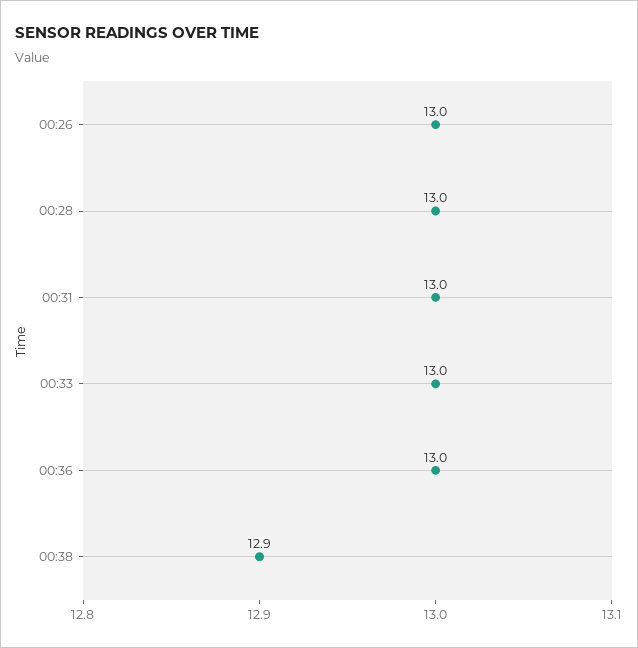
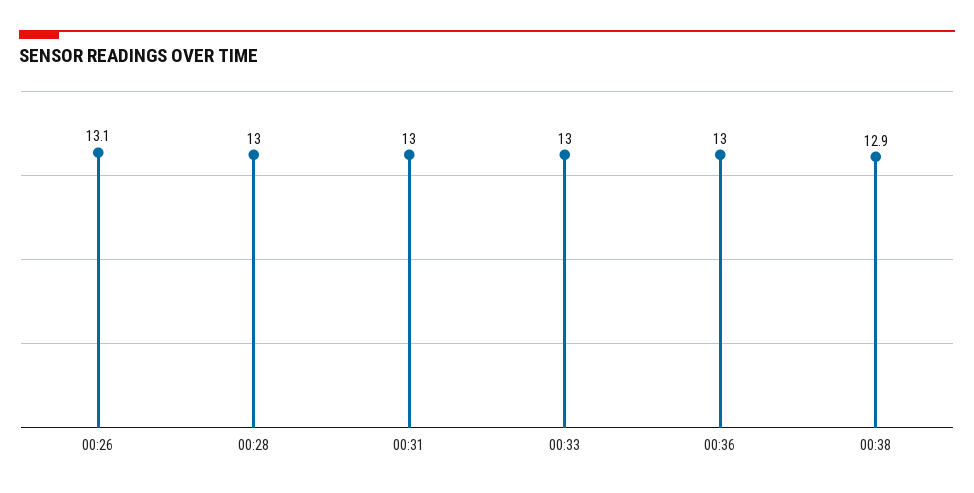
  {
-   "00:26": 13,
+   "00:26": 13.1,
    "00:28": 13,
    "00:31": 13,
    "00:33": 13,
    "00:36": 13,
    "00:38": 12.9
  }

